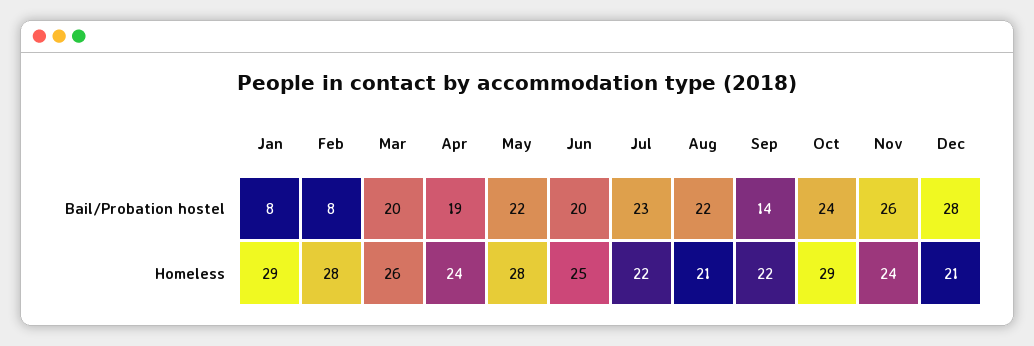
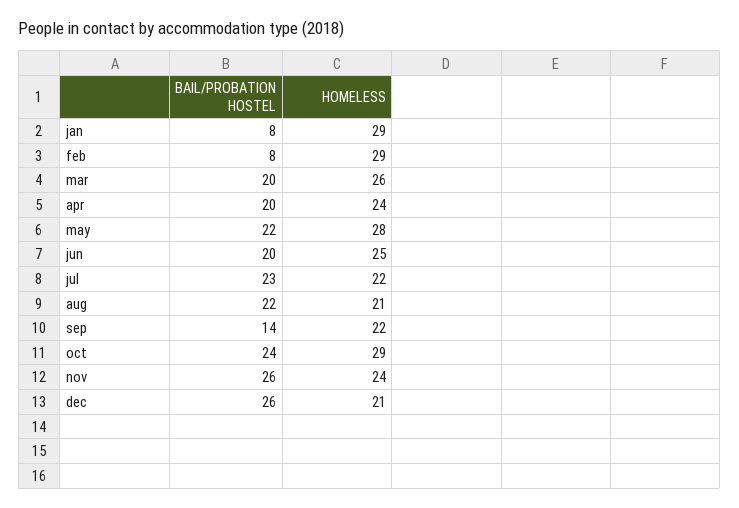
  {
    "Jan": {
      "Bail/Probation hostel": 8,
      "Homeless": 29
    },
    "Feb": {
      "Bail/Probation hostel": 8,
-     "Homeless": 28
+     "Homeless": 29
    },
    "Mar": {
      "Bail/Probation hostel": 20,
      "Homeless": 26
    },
    "Apr": {
-     "Bail/Probation hostel": 19,
+     "Bail/Probation hostel": 20,
      "Homeless": 24
    },
    "May": {
      "Bail/Probation hostel": 22,
      "Homeless": 28
    },
    "Jun": {
      "Bail/Probation hostel": 20,
      "Homeless": 25
    },
    "Jul": {
      "Bail/Probation hostel": 23,
      "Homeless": 22
    },
    "Aug": {
      "Bail/Probation hostel": 22,
      "Homeless": 21
    },
    "Sep": {
      "Bail/Probation hostel": 14,
      "Homeless": 22
    },
    "Oct": {
      "Bail/Probation hostel": 24,
      "Homeless": 29
    },
    "Nov": {
      "Bail/Probation hostel": 26,
      "Homeless": 24
    },
    "Dec": {
-     "Bail/Probation hostel": 28,
+     "Bail/Probation hostel": 26,
      "Homeless": 21
    }
  }

